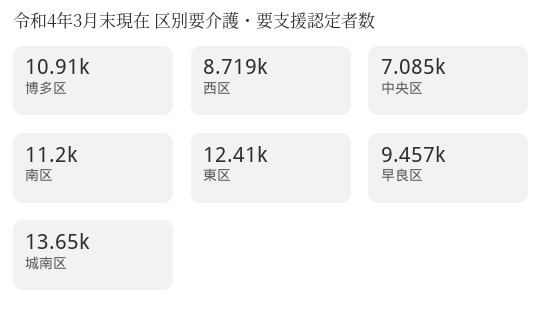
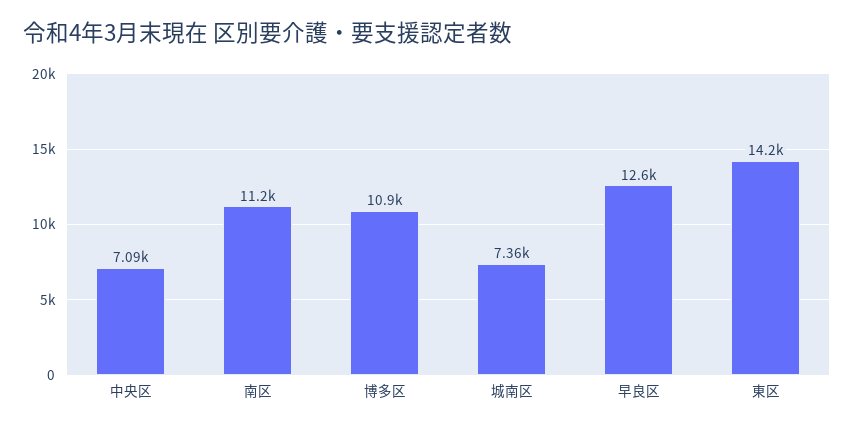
  {
    "博多区": 10910,
-   "西区": 8719,
    "中央区": 7085,
    "南区": 11200,
-   "東区": 12410,
+   "東区": 14200,
-   "早良区": 9457,
+   "早良区": 12600,
-   "城南区": 13650
+   "城南区": 7360
  }

